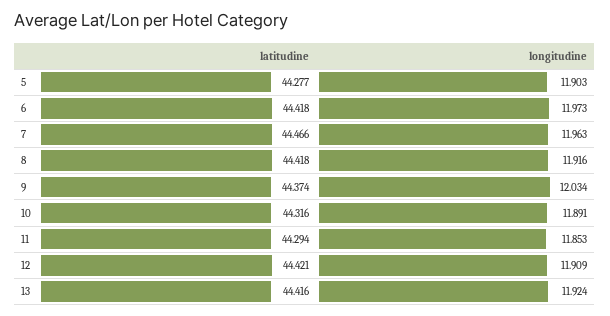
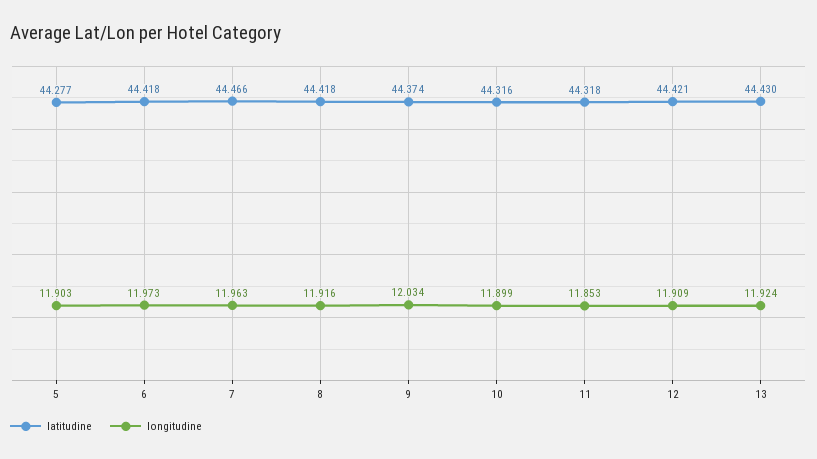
  {
    "latitudine": {
      "5": 44.277,
      "6": 44.418,
      "7": 44.466,
      "8": 44.418,
      "9": 44.374,
      "10": 44.316,
-     "11": 44.294,
+     "11": 44.318,
      "12": 44.421,
-     "13": 44.416
+     "13": 44.43
    },
    "longitudine": {
      "5": 11.903,
      "6": 11.973,
      "7": 11.963,
      "8": 11.916,
      "9": 12.034,
-     "10": 11.891,
+     "10": 11.899,
      "11": 11.853,
      "12": 11.909,
      "13": 11.924
    }
  }

